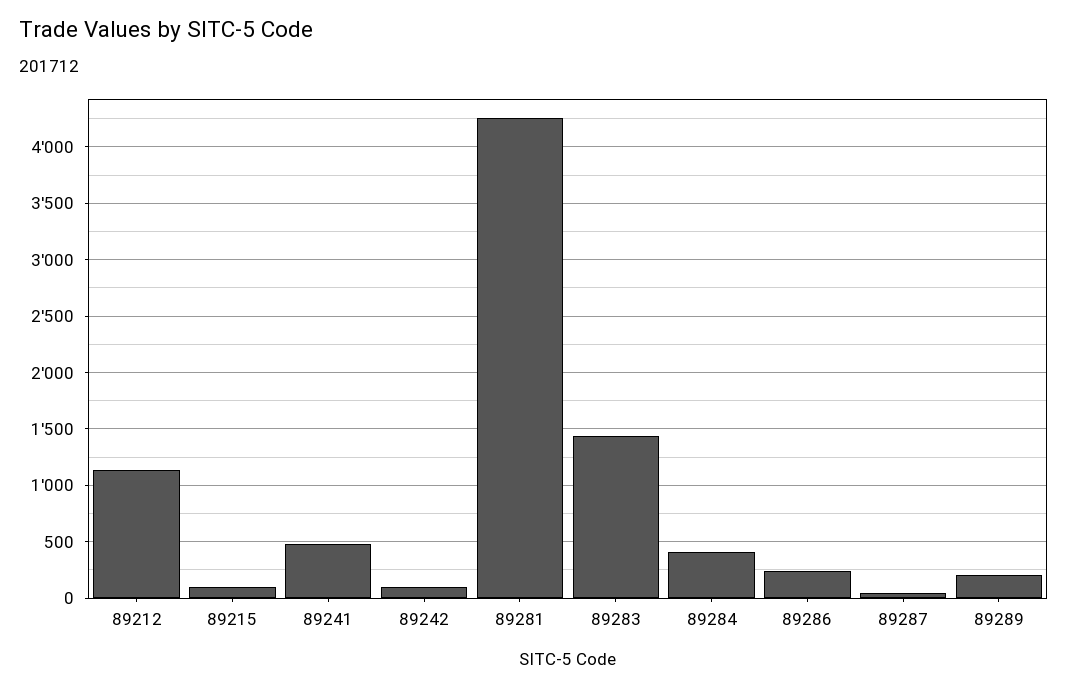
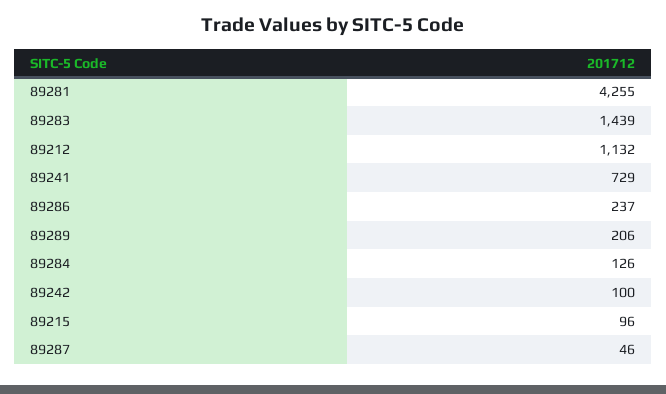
  {
    "89212": 1132,
    "89215": 96,
-   "89241": 500,
+   "89241": 729,
    "89242": 100,
    "89281": 4255,
    "89283": 1439,
-   "89284": 400,
+   "89284": 126,
    "89286": 237,
    "89287": 46,
    "89289": 206
  }

